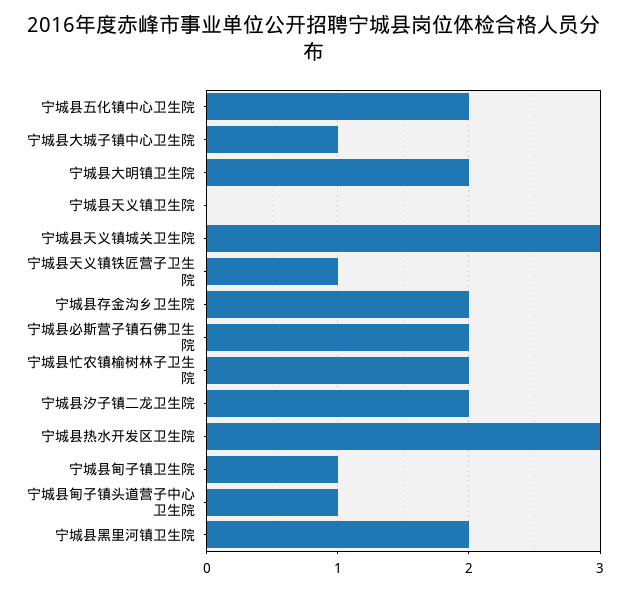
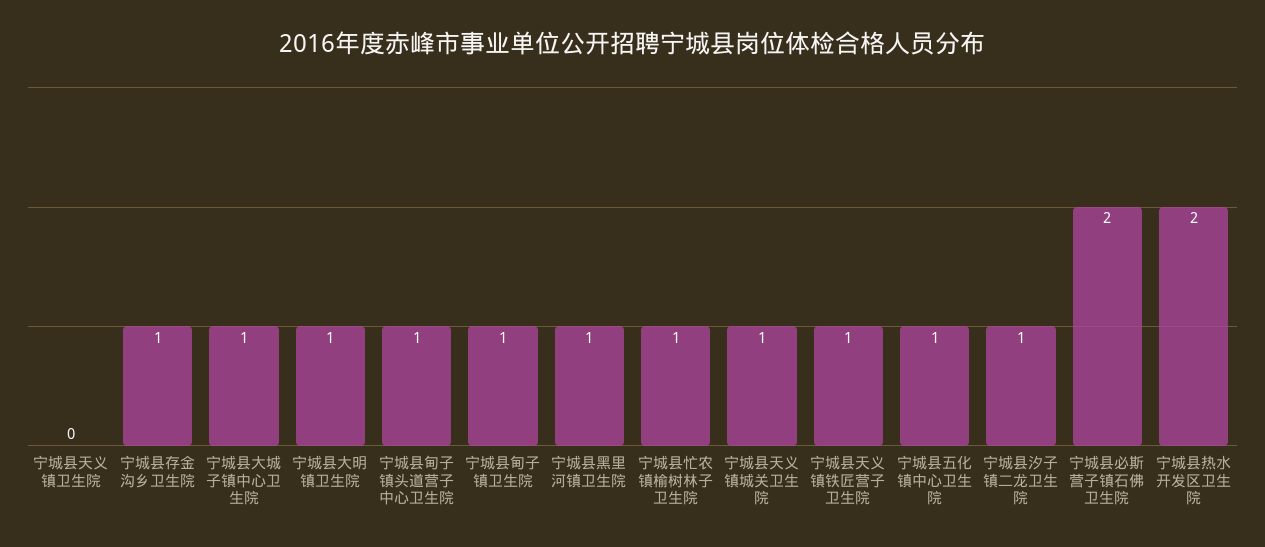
  {
-   "宁城县五化镇中心卫生院": 2,
+   "宁城县五化镇中心卫生院": 1,
    "宁城县大城子镇中心卫生院": 1,
-   "宁城县大明镇卫生院": 2,
+   "宁城县大明镇卫生院": 1,
    "宁城县天义镇卫生院": 0,
-   "宁城县天义镇城关卫生院": 3,
+   "宁城县天义镇城关卫生院": 1,
    "宁城县天义镇铁匠营子卫生院": 1,
-   "宁城县存金沟乡卫生院": 2,
+   "宁城县存金沟乡卫生院": 1,
    "宁城县必斯营子镇石佛卫生院": 2,
-   "宁城县忙农镇榆树林子卫生院": 2,
+   "宁城县忙农镇榆树林子卫生院": 1,
-   "宁城县汐子镇二龙卫生院": 2,
+   "宁城县汐子镇二龙卫生院": 1,
-   "宁城县热水开发区卫生院": 3,
+   "宁城县热水开发区卫生院": 2,
    "宁城县甸子镇卫生院": 1,
    "宁城县甸子镇头道营子中心卫生院": 1,
-   "宁城县黑里河镇卫生院": 2
+   "宁城县黑里河镇卫生院": 1
  }

